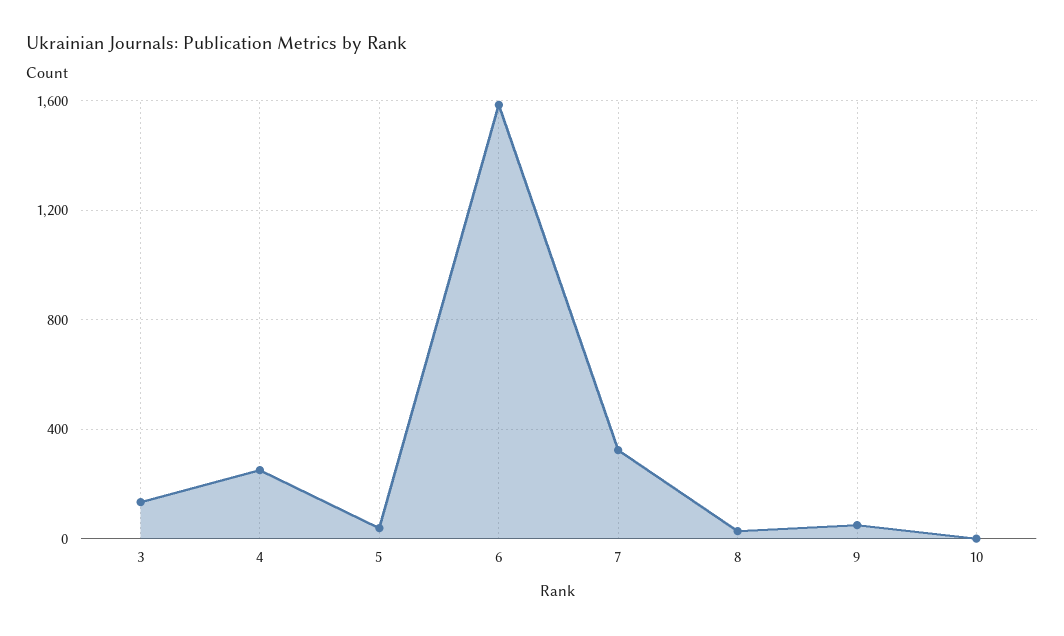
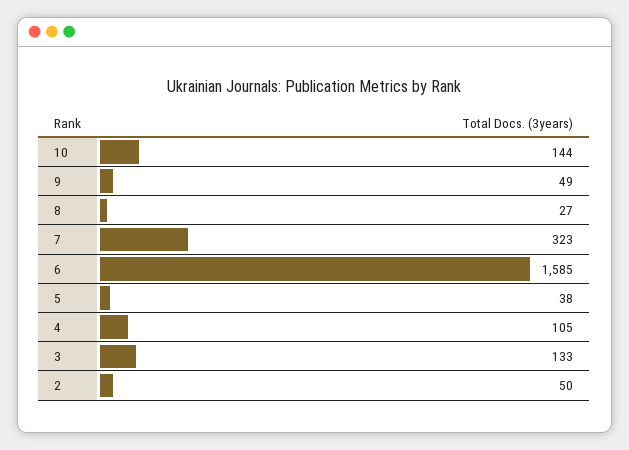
  {
    "3": 133,
-   "4": 250,
+   "4": 105,
    "5": 38,
    "6": 1585,
    "7": 323,
    "8": 27,
    "9": 49,
-   "10": 0
+   "10": 144,
+   "2": 50
  }

